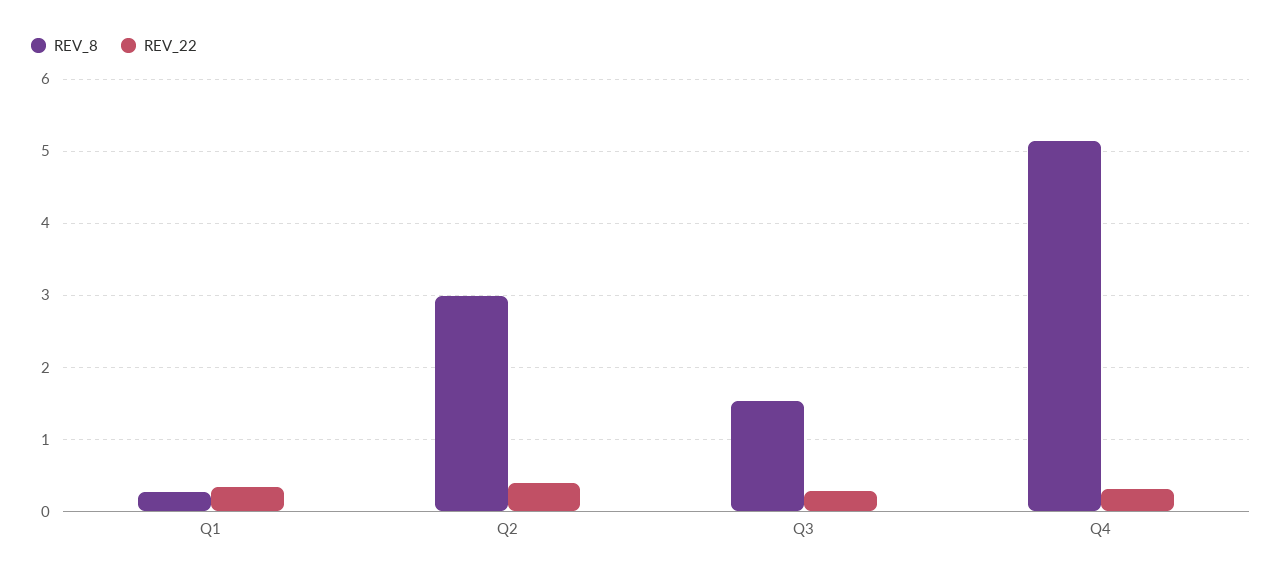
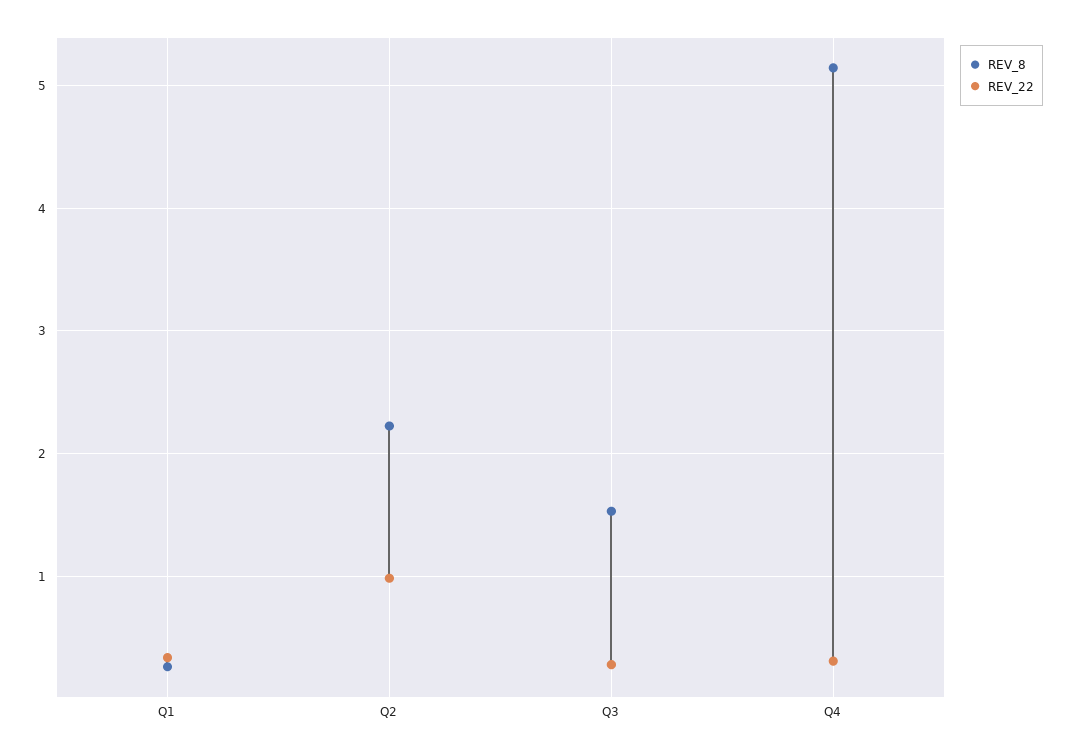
  {
    "REV_8": {
      "Q1": 0.3,
-     "Q2": 3,
+     "Q2": 2.2,
      "Q3": 1.5,
      "Q4": 5.1
    },
    "REV_22": {
      "Q1": 0.3,
-     "Q2": 0.4,
+     "Q2": 1,
      "Q3": 0.3,
      "Q4": 0.3
    }
  }

